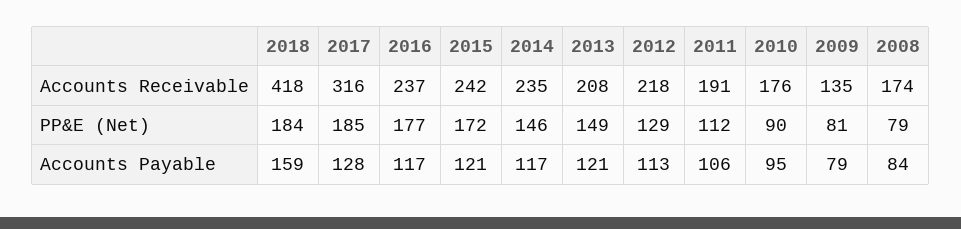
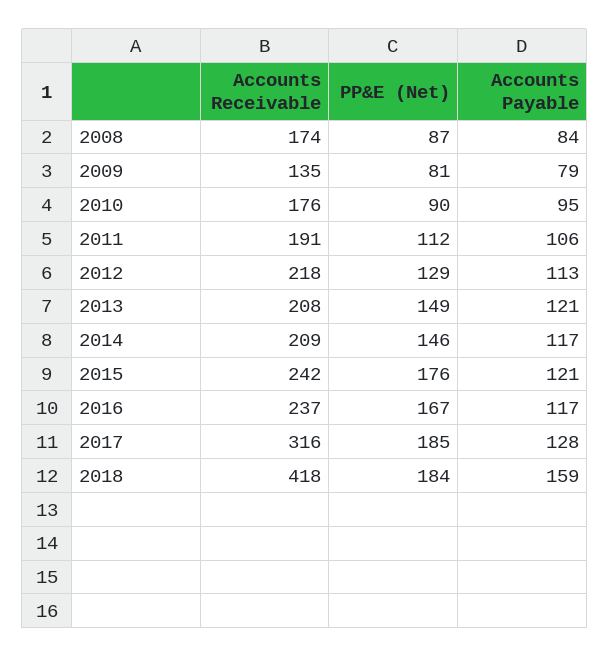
  {
    "2018": {
      "Accounts Receivable": 418,
      "PP&E (Net)": 184,
      "Accounts Payable": 159
    },
    "2017": {
      "Accounts Receivable": 316,
      "PP&E (Net)": 185,
      "Accounts Payable": 128
    },
    "2016": {
      "Accounts Receivable": 237,
-     "PP&E (Net)": 177,
+     "PP&E (Net)": 167,
      "Accounts Payable": 117
    },
    "2015": {
      "Accounts Receivable": 242,
-     "PP&E (Net)": 172,
+     "PP&E (Net)": 176,
      "Accounts Payable": 121
    },
    "2014": {
-     "Accounts Receivable": 235,
+     "Accounts Receivable": 209,
      "PP&E (Net)": 146,
      "Accounts Payable": 117
    },
    "2013": {
      "Accounts Receivable": 208,
      "PP&E (Net)": 149,
      "Accounts Payable": 121
    },
    "2012": {
      "Accounts Receivable": 218,
      "PP&E (Net)": 129,
      "Accounts Payable": 113
    },
    "2011": {
      "Accounts Receivable": 191,
      "PP&E (Net)": 112,
      "Accounts Payable": 106
    },
    "2010": {
      "Accounts Receivable": 176,
      "PP&E (Net)": 90,
      "Accounts Payable": 95
    },
    "2009": {
      "Accounts Receivable": 135,
      "PP&E (Net)": 81,
      "Accounts Payable": 79
    },
    "2008": {
      "Accounts Receivable": 174,
-     "PP&E (Net)": 79,
+     "PP&E (Net)": 87,
      "Accounts Payable": 84
    }
  }

